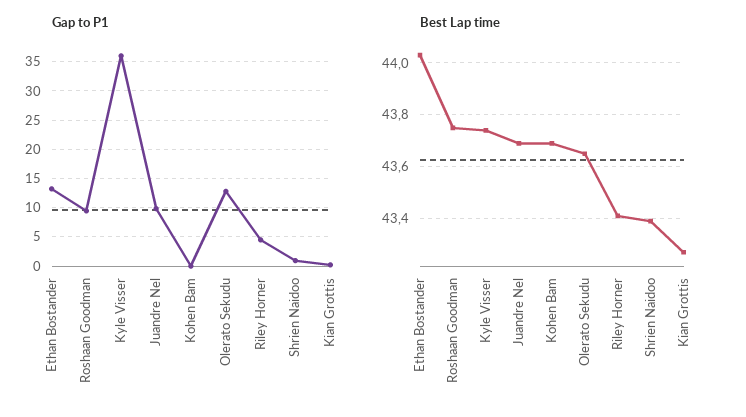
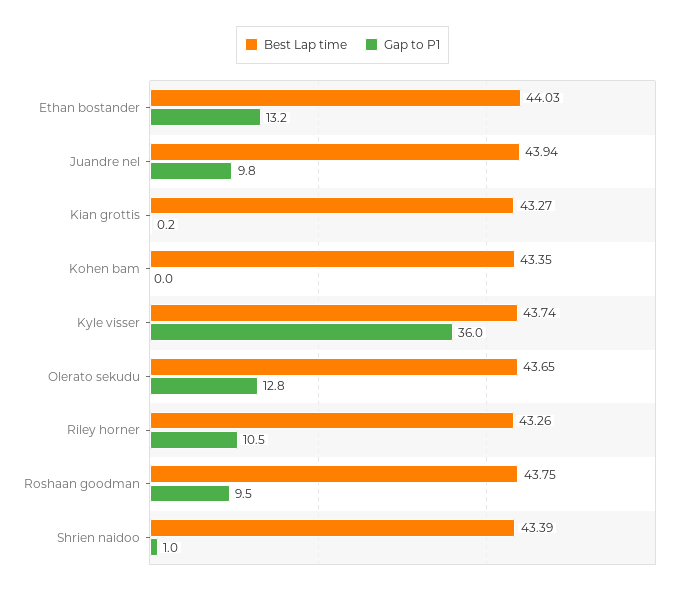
  {
    "Gap to P1": {
      "Ethan Bostander": 13.2,
      "Roshaan Goodman": 9.5,
      "Kyle Visser": 36,
      "Juandre Nel": 9.8,
      "Kohen Bam": 0,
      "Olerato Sekudu": 12.8,
-     "Riley Horner": 5,
+     "Riley Horner": 10.5,
      "Shrien Naidoo": 1,
      "Kian Grottis": 0.2
    },
    "Best Lap time": {
      "Ethan Bostander": 44.03,
      "Roshaan Goodman": 43.75,
      "Kyle Visser": 43.74,
-     "Juandre Nel": 43.7,
+     "Juandre Nel": 43.94,
-     "Kohen Bam": 43.7,
+     "Kohen Bam": 43.35,
      "Olerato Sekudu": 43.65,
-     "Riley Horner": 43.4,
+     "Riley Horner": 43.26,
      "Shrien Naidoo": 43.39,
      "Kian Grottis": 43.27
    }
  }

